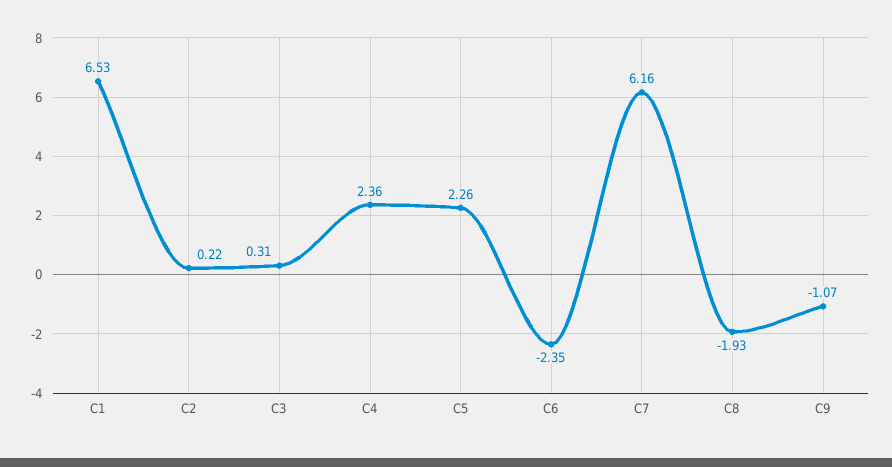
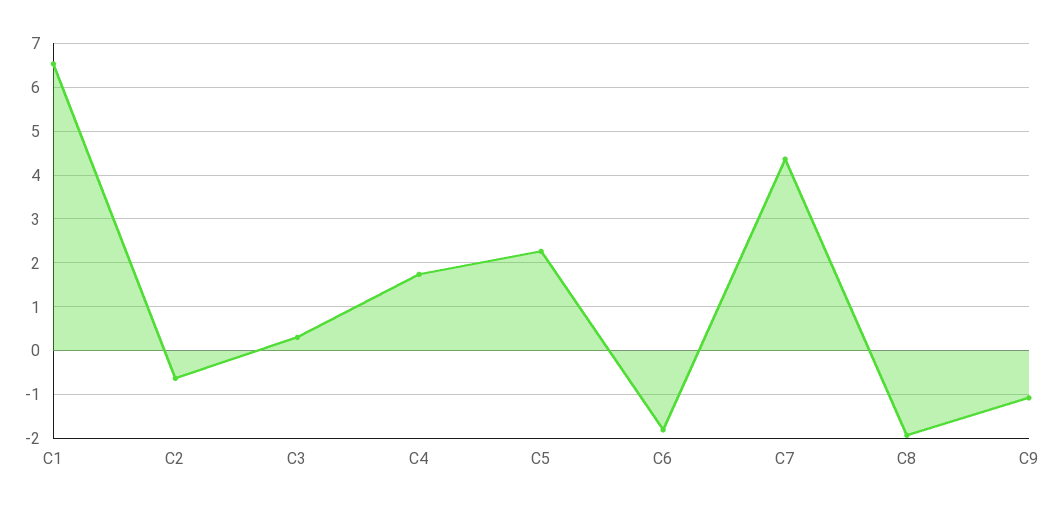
  {
    "C1": 6.53,
-   "C2": 0.22,
+   "C2": -0.6,
    "C3": 0.31,
-   "C4": 2.36,
+   "C4": 1.8,
    "C5": 2.26,
-   "C6": -2.35,
+   "C6": -1.8,
-   "C7": 6.16,
+   "C7": 4.4,
    "C8": -1.93,
    "C9": -1.07
  }

